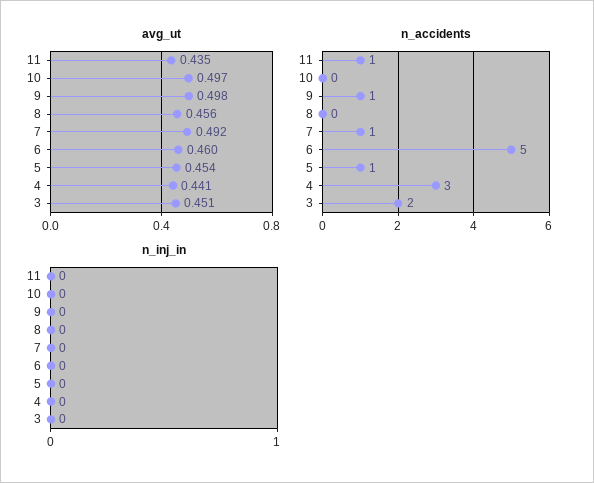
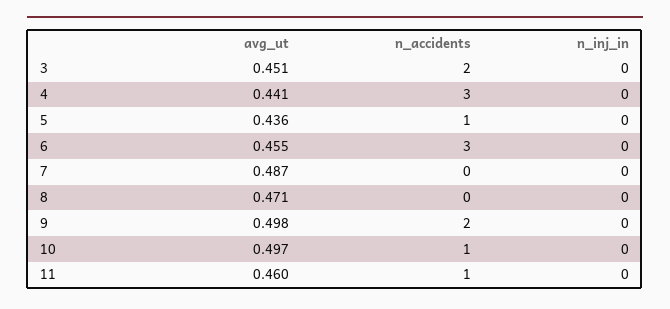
  {
    "avg_ut": {
-     "11": 0.435,
+     "11": 0.46,
      "10": 0.497,
      "9": 0.498,
-     "8": 0.456,
+     "8": 0.471,
-     "7": 0.492,
+     "7": 0.487,
-     "6": 0.46,
+     "6": 0.455,
-     "5": 0.454,
+     "5": 0.436,
      "4": 0.441,
      "3": 0.451
    },
    "n_accidents": {
      "11": 1,
-     "10": 0,
+     "10": 1,
-     "9": 1,
+     "9": 2,
      "8": 0,
-     "7": 1,
+     "7": 0,
-     "6": 5,
+     "6": 3,
      "5": 1,
      "4": 3,
      "3": 2
    },
    "n_inj_in": {
      "11": 0,
      "10": 0,
      "9": 0,
      "8": 0,
      "7": 0,
      "6": 0,
      "5": 0,
      "4": 0,
      "3": 0
    }
  }

